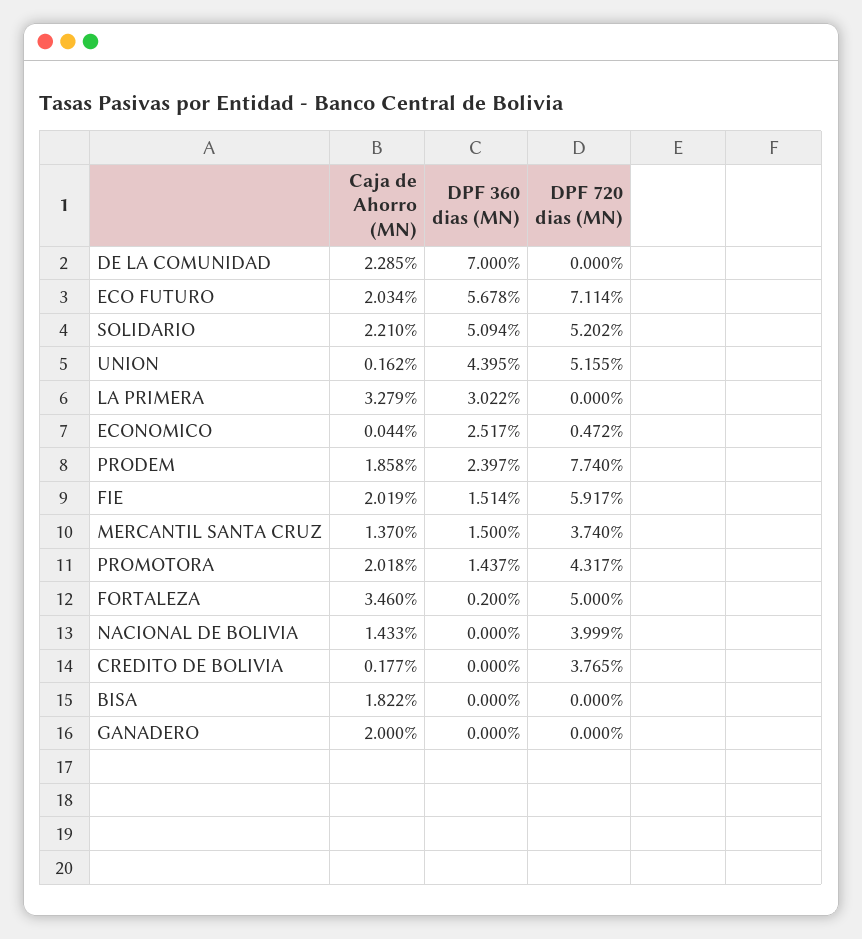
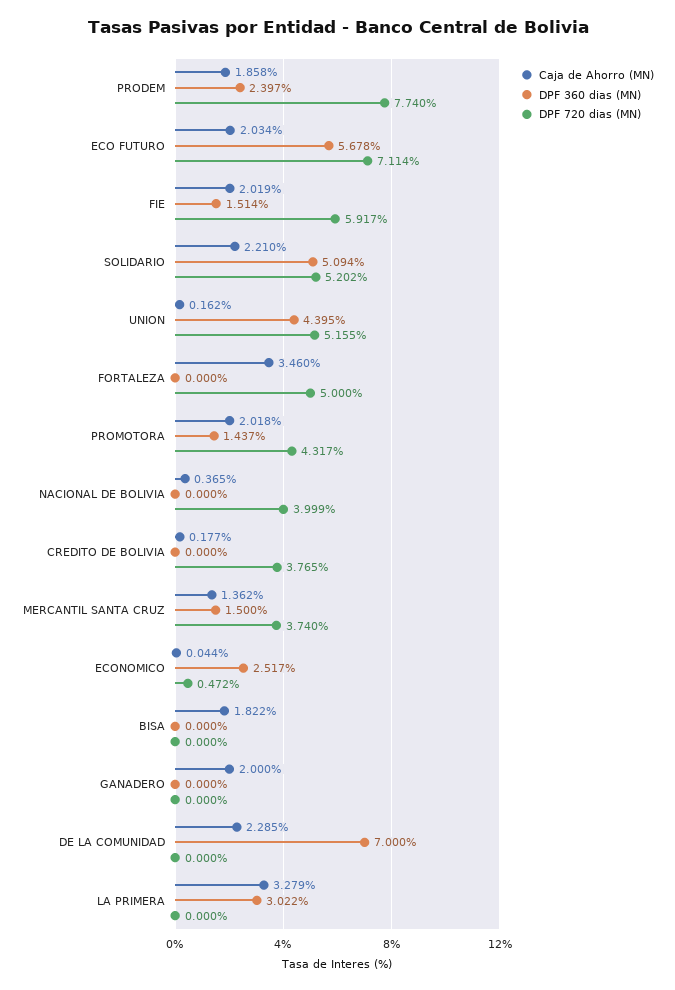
  {
    "Caja de Ahorro (MN)": {
      "DE LA COMUNIDAD": 2.285,
      "ECO FUTURO": 2.034,
      "SOLIDARIO": 2.21,
      "UNION": 0.162,
      "LA PRIMERA": 3.279,
      "ECONOMICO": 0.044,
      "PRODEM": 1.858,
      "FIE": 2.019,
-     "MERCANTIL SANTA CRUZ": 1.37,
+     "MERCANTIL SANTA CRUZ": 1.362,
      "PROMOTORA": 2.018,
      "FORTALEZA": 3.46,
-     "NACIONAL DE BOLIVIA": 1.433,
+     "NACIONAL DE BOLIVIA": 0.365,
      "CREDITO DE BOLIVIA": 0.177,
      "BISA": 1.822,
      "GANADERO": 2
    },
    "DPF 360 dias (MN)": {
      "DE LA COMUNIDAD": 7,
      "ECO FUTURO": 5.678,
      "SOLIDARIO": 5.094,
      "UNION": 4.395,
      "LA PRIMERA": 3.022,
      "ECONOMICO": 2.517,
      "PRODEM": 2.397,
      "FIE": 1.514,
      "MERCANTIL SANTA CRUZ": 1.5,
      "PROMOTORA": 1.437,
-     "FORTALEZA": 0.2,
+     "FORTALEZA": 0,
      "NACIONAL DE BOLIVIA": 0,
      "CREDITO DE BOLIVIA": 0,
      "BISA": 0,
      "GANADERO": 0
    },
    "DPF 720 dias (MN)": {
      "DE LA COMUNIDAD": 0,
      "ECO FUTURO": 7.114,
      "SOLIDARIO": 5.202,
      "UNION": 5.155,
      "LA PRIMERA": 0,
      "ECONOMICO": 0.472,
      "PRODEM": 7.74,
      "FIE": 5.917,
      "MERCANTIL SANTA CRUZ": 3.74,
      "PROMOTORA": 4.317,
      "FORTALEZA": 5,
      "NACIONAL DE BOLIVIA": 3.999,
      "CREDITO DE BOLIVIA": 3.765,
      "BISA": 0,
      "GANADERO": 0
    }
  }

